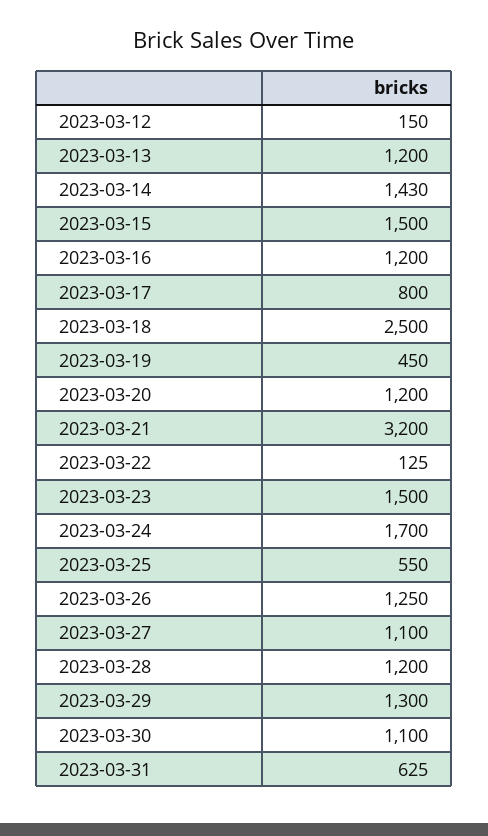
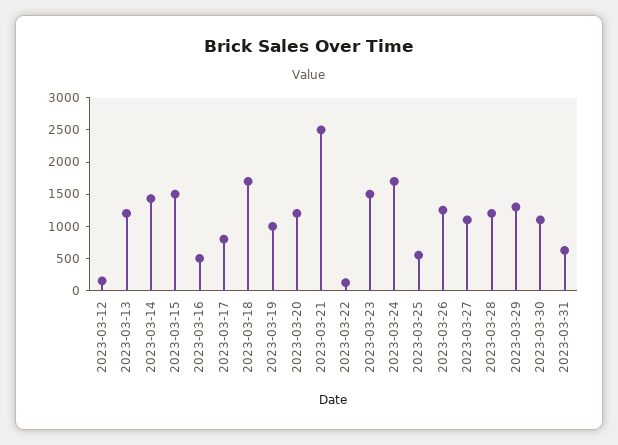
  {
    "2023-03-12": 150,
    "2023-03-13": 1200,
    "2023-03-14": 1430,
    "2023-03-15": 1500,
-   "2023-03-16": 1200,
+   "2023-03-16": 500,
    "2023-03-17": 800,
-   "2023-03-18": 2500,
+   "2023-03-18": 1750,
-   "2023-03-19": 450,
+   "2023-03-19": 1000,
    "2023-03-20": 1200,
-   "2023-03-21": 3200,
+   "2023-03-21": 2500,
    "2023-03-22": 125,
    "2023-03-23": 1500,
    "2023-03-24": 1700,
    "2023-03-25": 550,
    "2023-03-26": 1250,
    "2023-03-27": 1100,
    "2023-03-28": 1200,
    "2023-03-29": 1300,
    "2023-03-30": 1100,
    "2023-03-31": 625
  }

